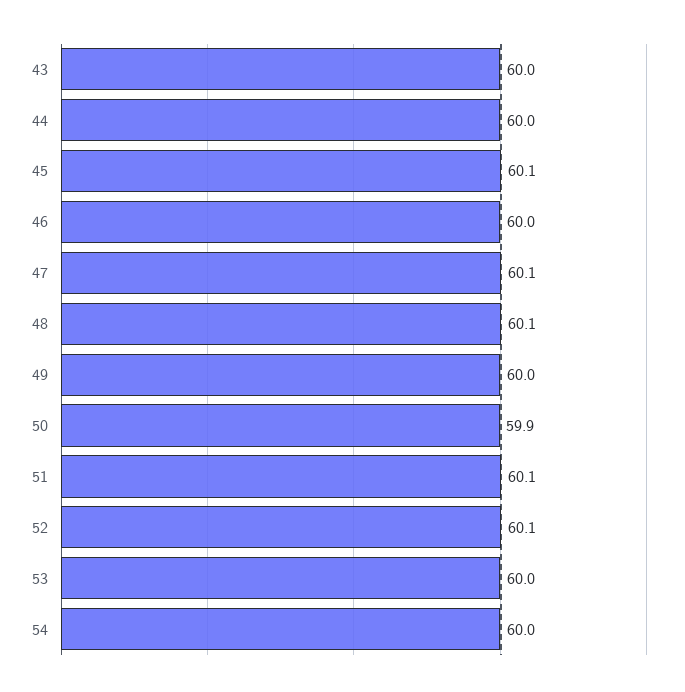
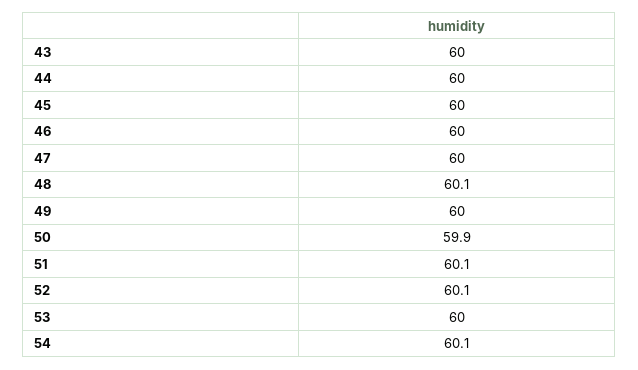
  {
    "43": 60,
    "44": 60,
-   "45": 60.1,
+   "45": 60,
    "46": 60,
-   "47": 60.1,
+   "47": 60,
    "48": 60.1,
    "49": 60,
    "50": 59.9,
    "51": 60.1,
    "52": 60.1,
    "53": 60,
-   "54": 60
+   "54": 60.1
  }

